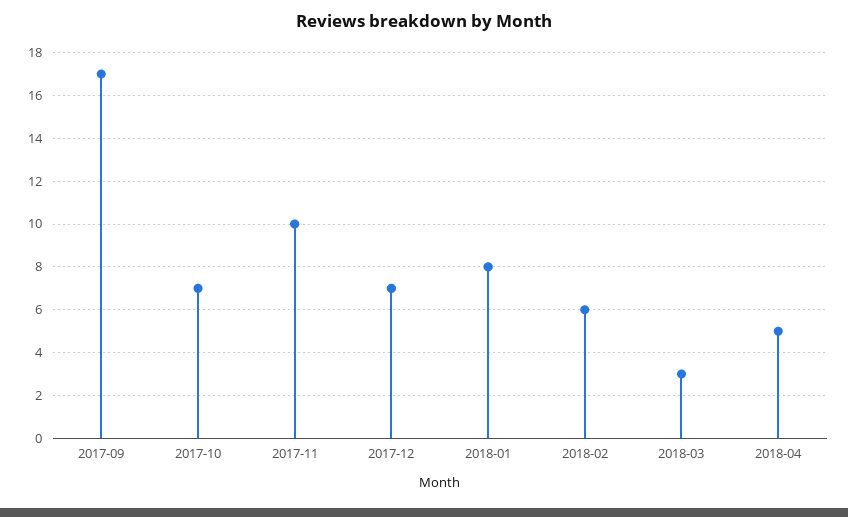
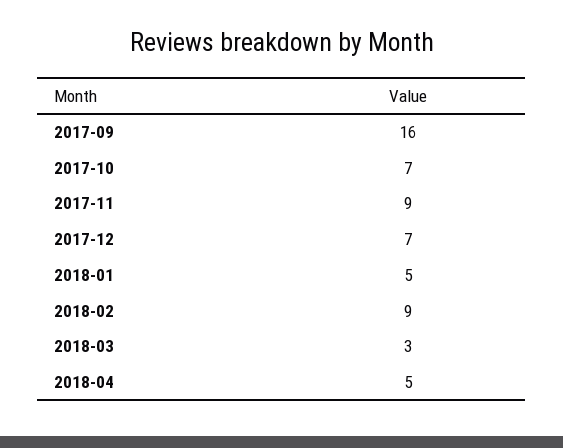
  {
-   "2017-09": 17,
+   "2017-09": 16,
    "2017-10": 7,
-   "2017-11": 10,
+   "2017-11": 9,
    "2017-12": 7,
-   "2018-01": 8,
+   "2018-01": 5,
-   "2018-02": 6,
+   "2018-02": 9,
    "2018-03": 3,
    "2018-04": 5
  }

